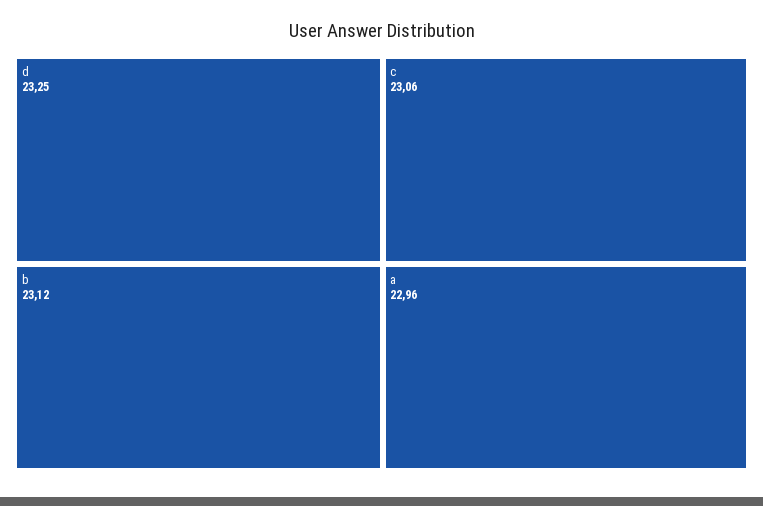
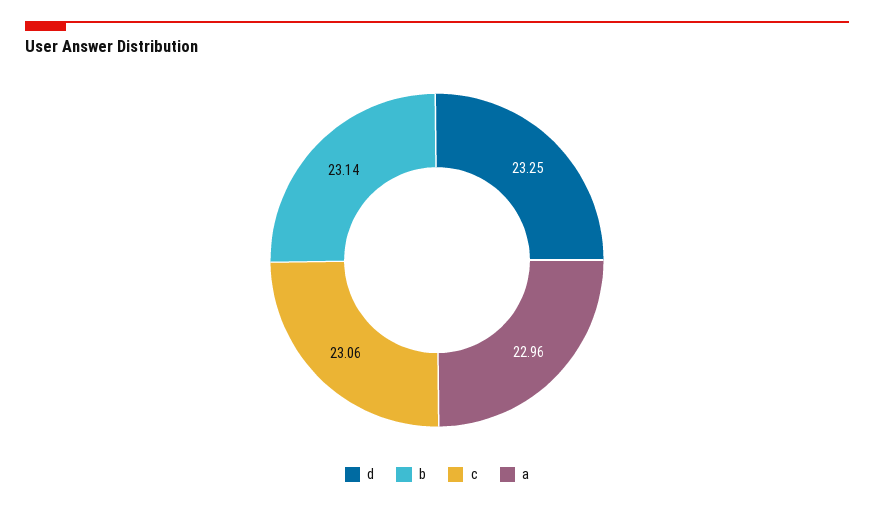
  {
    "d": 23.25,
-   "b": 23.12,
+   "b": 23.14,
    "c": 23.06,
    "a": 22.96
  }

